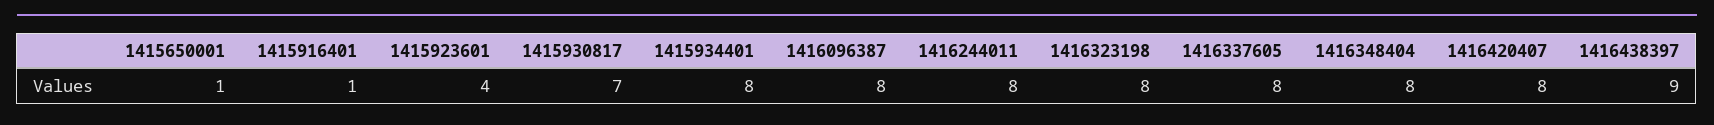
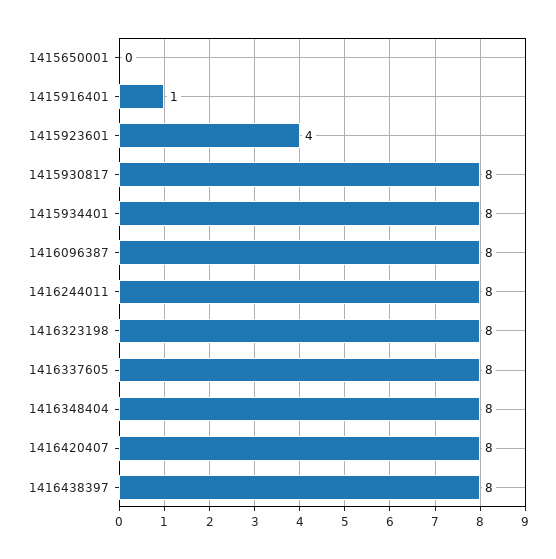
  {
-   "1415650001": 1,
+   "1415650001": 0,
    "1415916401": 1,
    "1415923601": 4,
-   "1415930817": 7,
+   "1415930817": 8,
    "1415934401": 8,
    "1416096387": 8,
    "1416244011": 8,
    "1416323198": 8,
    "1416337605": 8,
    "1416348404": 8,
    "1416420407": 8,
-   "1416438397": 9
+   "1416438397": 8
  }

